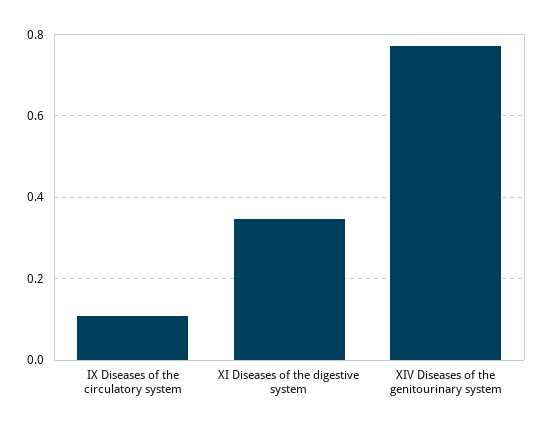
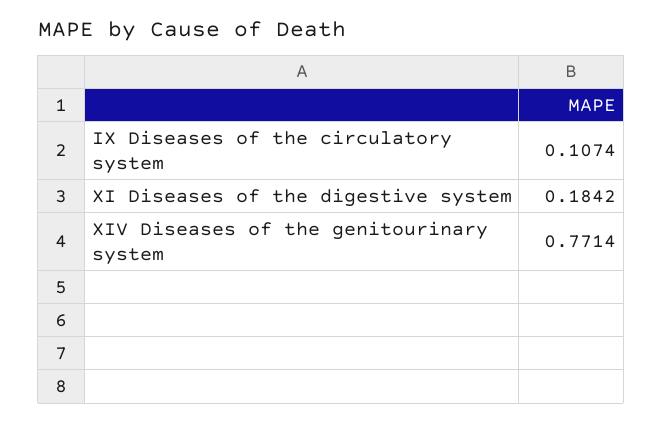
  {
    "IX Diseases of the circulatory system": 0.1074,
-   "XI Diseases of the digestive system": 0.34,
+   "XI Diseases of the digestive system": 0.1842,
    "XIV Diseases of the genitourinary system": 0.7714
  }

